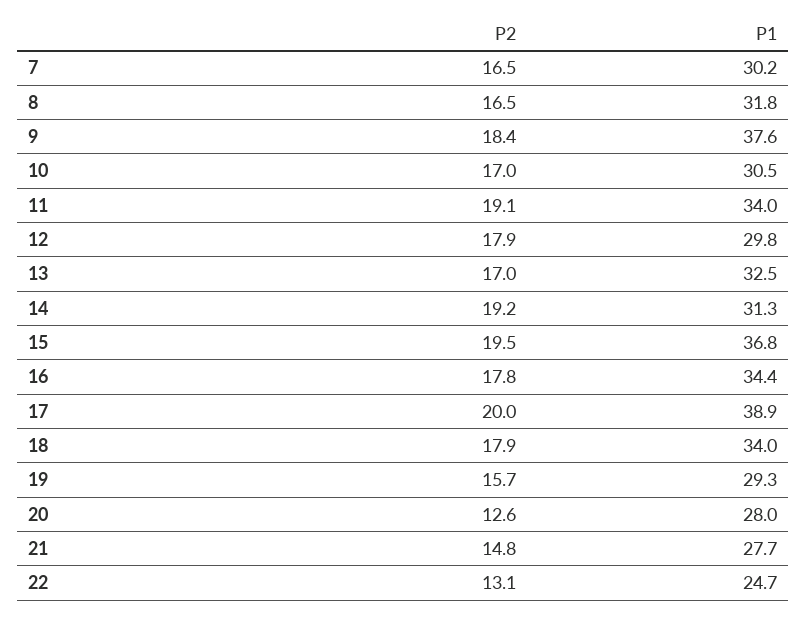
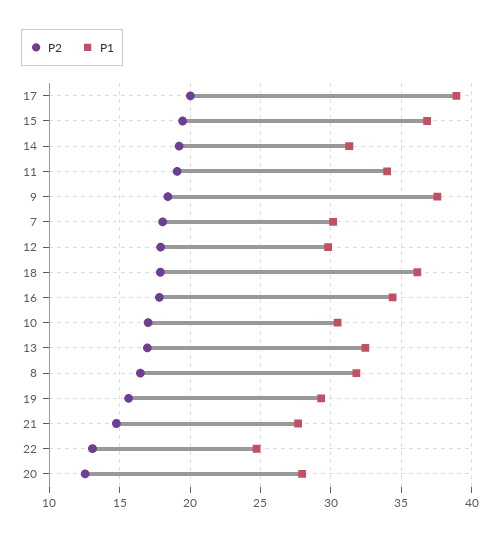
  {
    "P2": {
-     "7": 16.5,
+     "7": 18,
      "8": 16.5,
      "9": 18.4,
      "10": 17,
      "11": 19.1,
      "12": 17.9,
      "13": 17,
      "14": 19.2,
      "15": 19.5,
      "16": 17.8,
      "17": 20,
      "18": 17.9,
      "19": 15.7,
      "20": 12.6,
      "21": 14.8,
      "22": 13.1
    },
    "P1": {
      "7": 30.2,
      "8": 31.8,
      "9": 37.6,
      "10": 30.5,
      "11": 34,
      "12": 29.8,
      "13": 32.5,
      "14": 31.3,
      "15": 36.8,
      "16": 34.4,
      "17": 38.9,
-     "18": 34,
+     "18": 36,
      "19": 29.3,
      "20": 28,
      "21": 27.7,
      "22": 24.7
    }
  }

